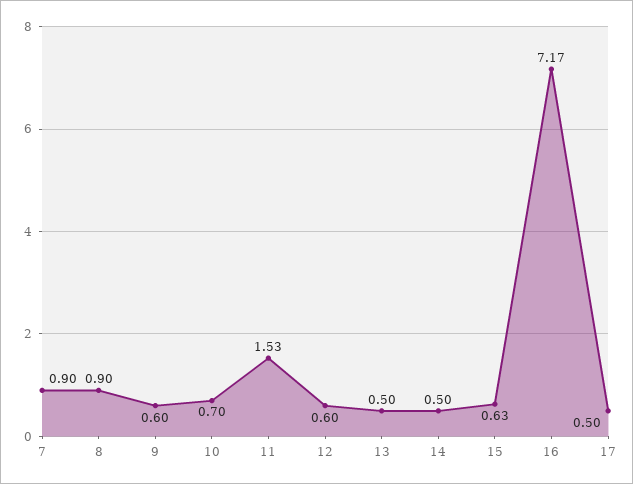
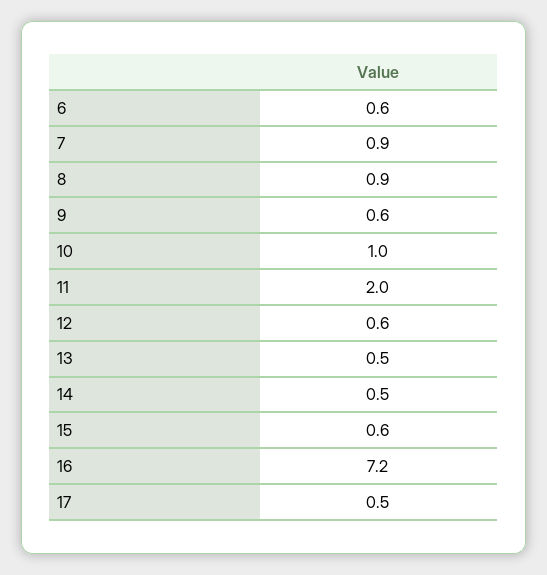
  {
    "7": 0.9,
    "8": 0.9,
    "9": 0.6,
-   "10": 0.7,
+   "10": 1,
-   "11": 1.53,
+   "11": 2,
    "12": 0.6,
    "13": 0.5,
    "14": 0.5,
    "15": 0.63,
    "16": 7.17,
-   "17": 0.5
+   "17": 0.5,
+   "6": 0.6
  }

